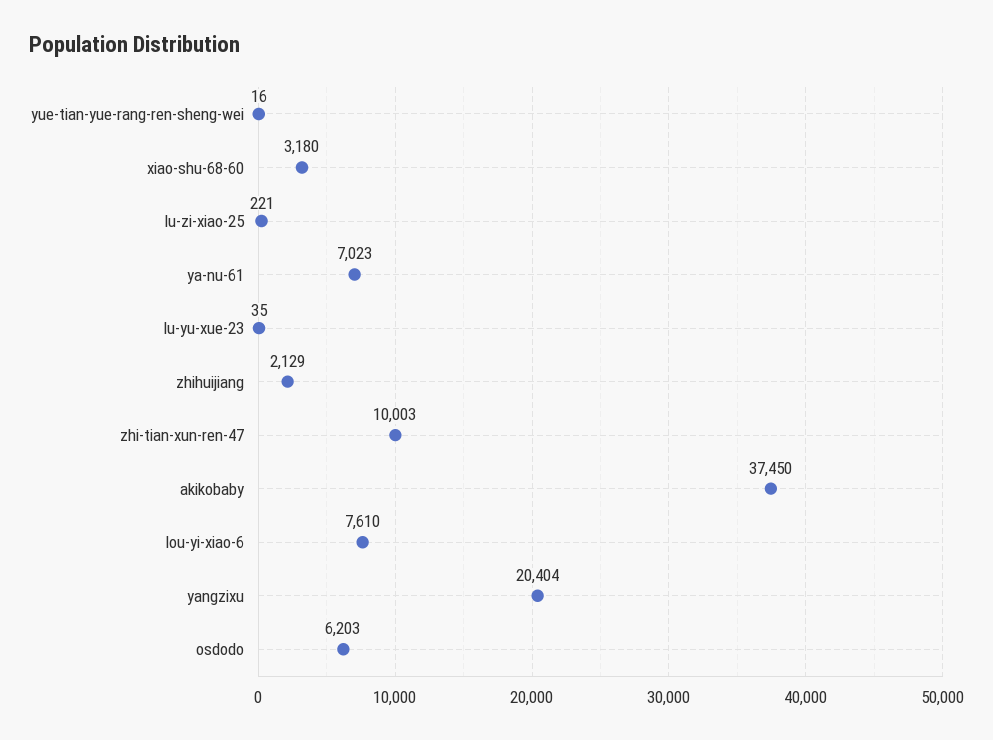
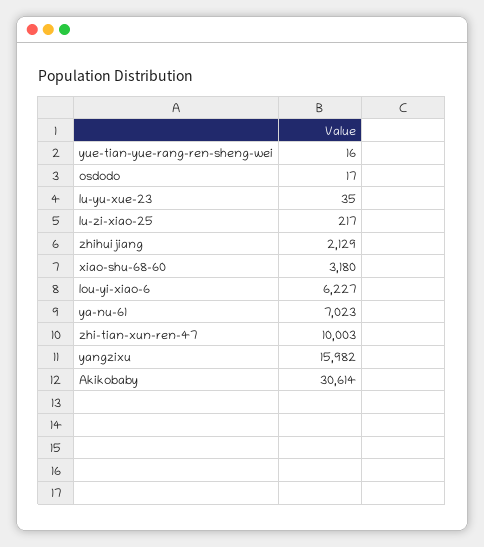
  {
    "yue-tian-yue-rang-ren-sheng-wei": 16,
    "xiao-shu-68-60": 3180,
-   "lu-zi-xiao-25": 221,
+   "lu-zi-xiao-25": 217,
    "ya-nu-61": 7023,
    "lu-yu-xue-23": 35,
    "zhihuijiang": 2129,
    "zhi-tian-xun-ren-47": 10003,
-   "akikobaby": 37450,
+   "akikobaby": 30614,
-   "lou-yi-xiao-6": 7610,
+   "lou-yi-xiao-6": 6227,
-   "yangzixu": 20404,
+   "yangzixu": 15982,
-   "osdodo": 6203
+   "osdodo": 17
  }

